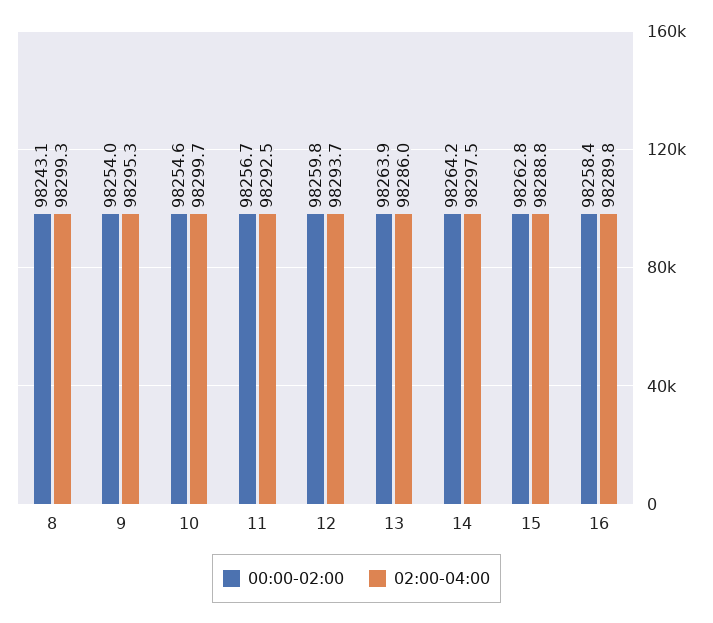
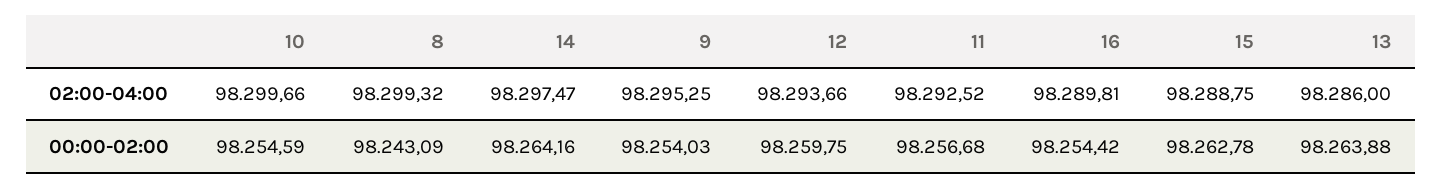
  {
    "00:00-02:00": {
      "8": 98243.09,
      "9": 98254.03,
      "10": 98254.59,
      "11": 98256.68,
      "12": 98259.75,
      "13": 98263.88,
      "14": 98264.16,
      "15": 98262.78,
-     "16": 98258.4
+     "16": 98254.42
    },
    "02:00-04:00": {
      "8": 98299.32,
      "9": 98295.25,
      "10": 98299.66,
      "11": 98292.52,
      "12": 98293.66,
      "13": 98286,
      "14": 98297.47,
      "15": 98288.75,
      "16": 98289.81
    }
  }

